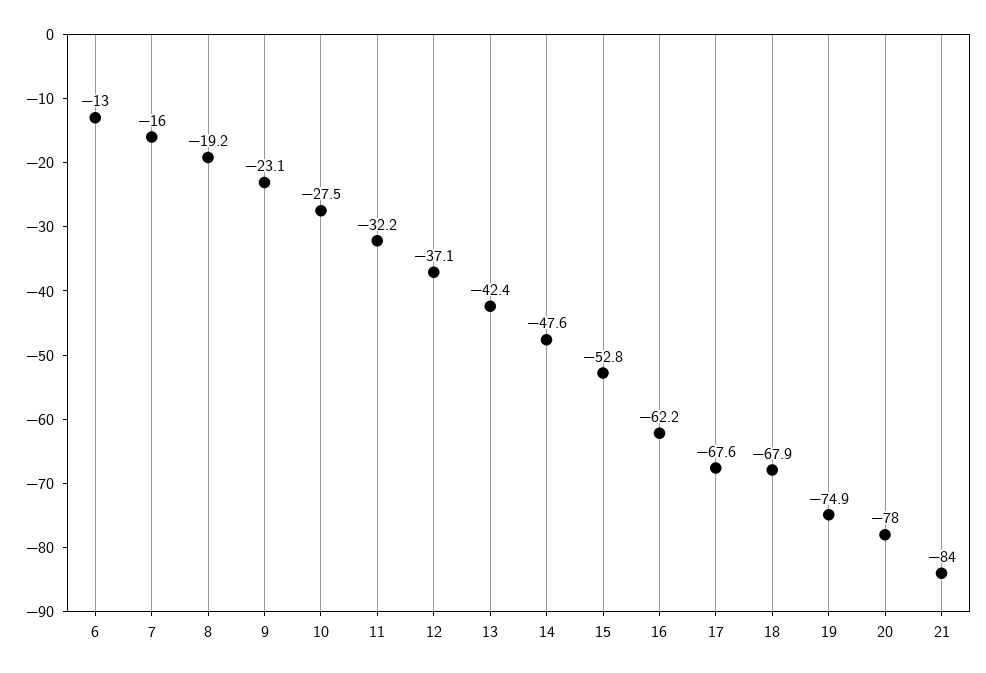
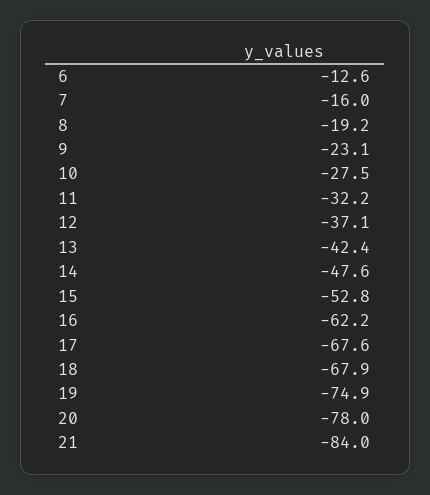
  {
-   "6": -13,
+   "6": -12.6,
    "7": -16,
    "8": -19.2,
    "9": -23.1,
    "10": -27.5,
    "11": -32.2,
    "12": -37.1,
    "13": -42.4,
    "14": -47.6,
    "15": -52.8,
    "16": -62.2,
    "17": -67.6,
    "18": -67.9,
    "19": -74.9,
    "20": -78,
    "21": -84
  }

